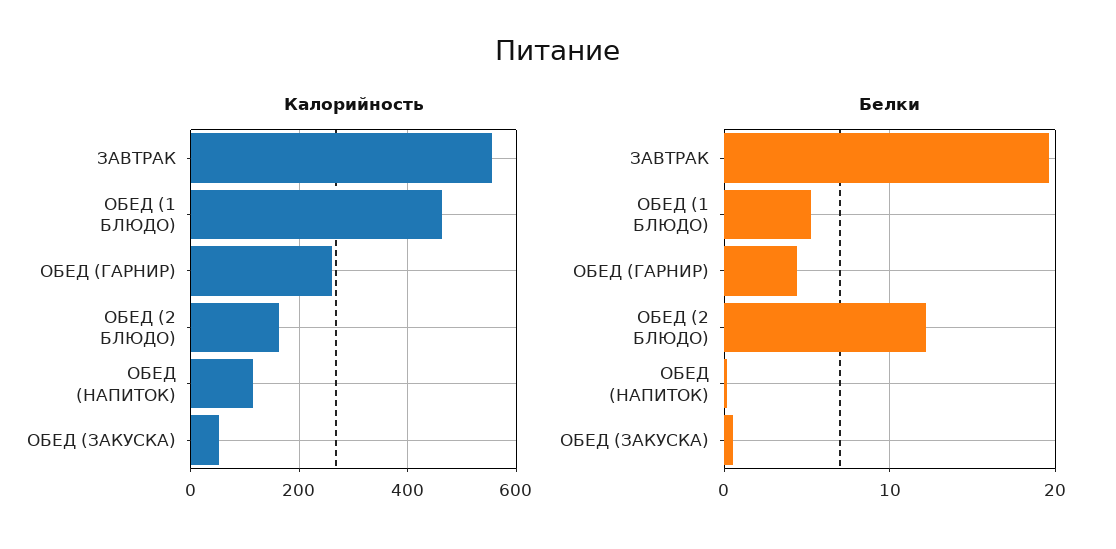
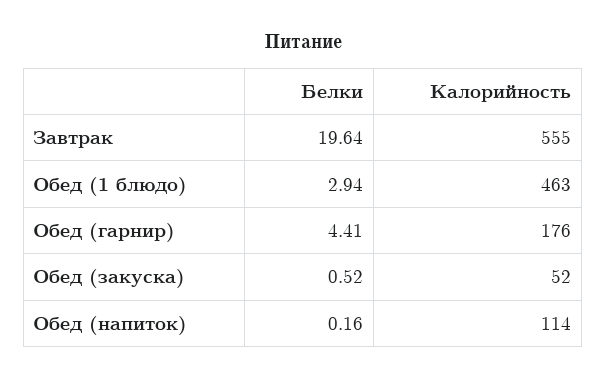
  {
    "Калорийность": {
      "ЗАВТРАК": 555,
      "ОБЕД (1 БЛЮДО)": 463,
-     "ОБЕД (ГАРНИР)": 260,
+     "ОБЕД (ГАРНИР)": 176,
-     "ОБЕД (2 БЛЮДО)": 160,
      "ОБЕД (НАПИТОК)": 114,
      "ОБЕД (ЗАКУСКА)": 52
    },
    "Белки": {
      "ЗАВТРАК": 19.64,
-     "ОБЕД (1 БЛЮДО)": 5,
+     "ОБЕД (1 БЛЮДО)": 2.94,
      "ОБЕД (ГАРНИР)": 4.41,
-     "ОБЕД (2 БЛЮДО)": 12,
      "ОБЕД (НАПИТОК)": 0.16,
      "ОБЕД (ЗАКУСКА)": 0.52
    }
  }

